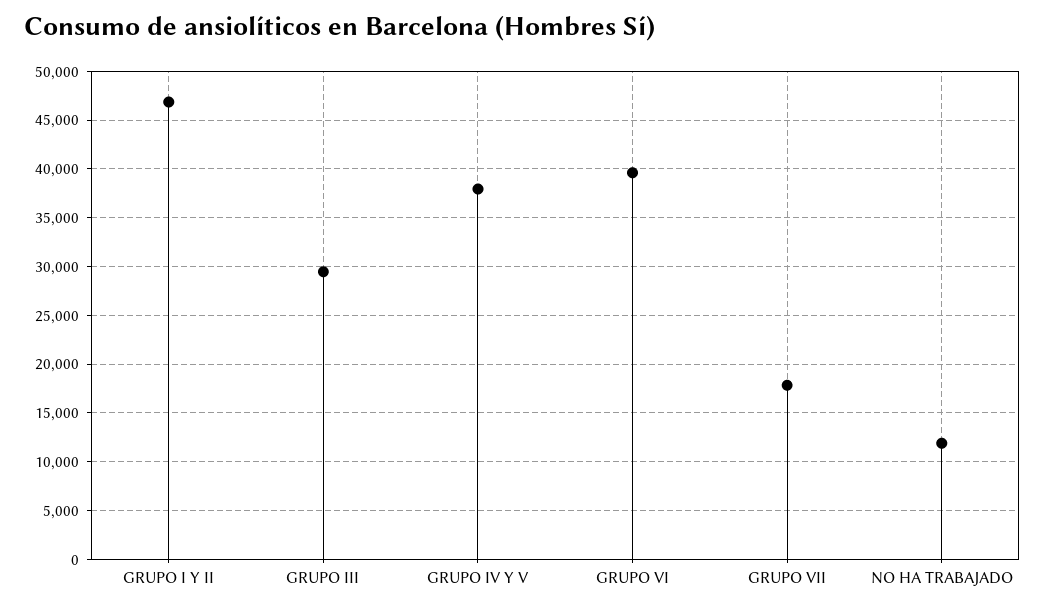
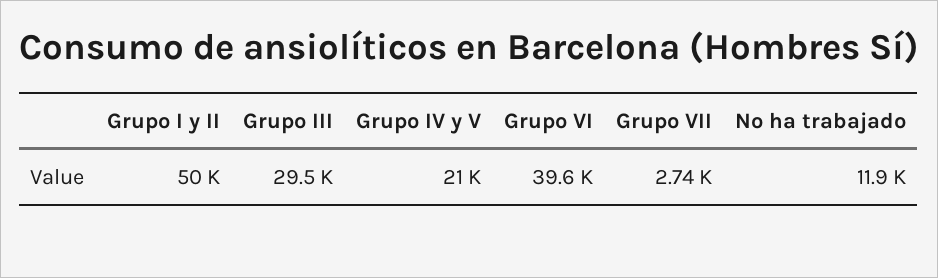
  {
-   "GRUPO I Y II": 47000,
+   "GRUPO I Y II": 50000,
    "GRUPO III": 29500,
-   "GRUPO IV Y V": 38000,
+   "GRUPO IV Y V": 21000,
    "GRUPO VI": 39600,
-   "GRUPO VII": 18000,
+   "GRUPO VII": 2740,
    "NO HA TRABAJADO": 11900
  }

